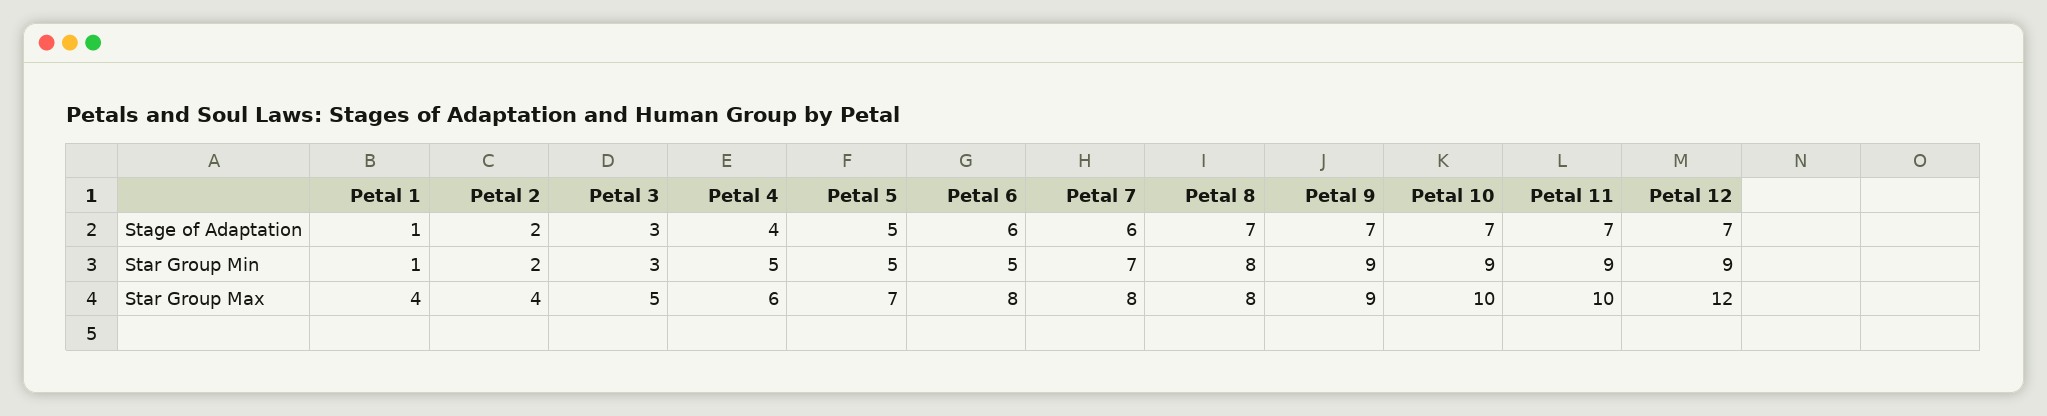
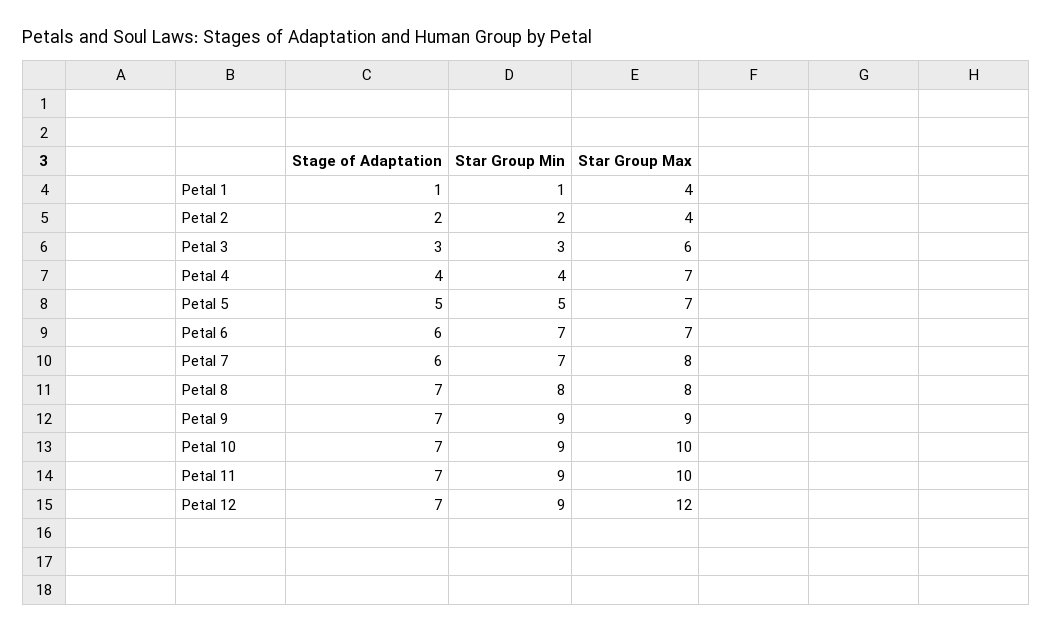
  {
    "Petal 1": {
      "Stage of Adaptation": 1,
      "Star Group Min": 1,
      "Star Group Max": 4
    },
    "Petal 2": {
      "Stage of Adaptation": 2,
      "Star Group Min": 2,
      "Star Group Max": 4
    },
    "Petal 3": {
      "Stage of Adaptation": 3,
      "Star Group Min": 3,
-     "Star Group Max": 5
+     "Star Group Max": 6
    },
    "Petal 4": {
      "Stage of Adaptation": 4,
-     "Star Group Min": 5,
+     "Star Group Min": 4,
-     "Star Group Max": 6
+     "Star Group Max": 7
    },
    "Petal 5": {
      "Stage of Adaptation": 5,
      "Star Group Min": 5,
      "Star Group Max": 7
    },
    "Petal 6": {
      "Stage of Adaptation": 6,
-     "Star Group Min": 5,
+     "Star Group Min": 7,
-     "Star Group Max": 8
+     "Star Group Max": 7
    },
    "Petal 7": {
      "Stage of Adaptation": 6,
      "Star Group Min": 7,
      "Star Group Max": 8
    },
    "Petal 8": {
      "Stage of Adaptation": 7,
      "Star Group Min": 8,
      "Star Group Max": 8
    },
    "Petal 9": {
      "Stage of Adaptation": 7,
      "Star Group Min": 9,
      "Star Group Max": 9
    },
    "Petal 10": {
      "Stage of Adaptation": 7,
      "Star Group Min": 9,
      "Star Group Max": 10
    },
    "Petal 11": {
      "Stage of Adaptation": 7,
      "Star Group Min": 9,
      "Star Group Max": 10
    },
    "Petal 12": {
      "Stage of Adaptation": 7,
      "Star Group Min": 9,
      "Star Group Max": 12
    }
  }

